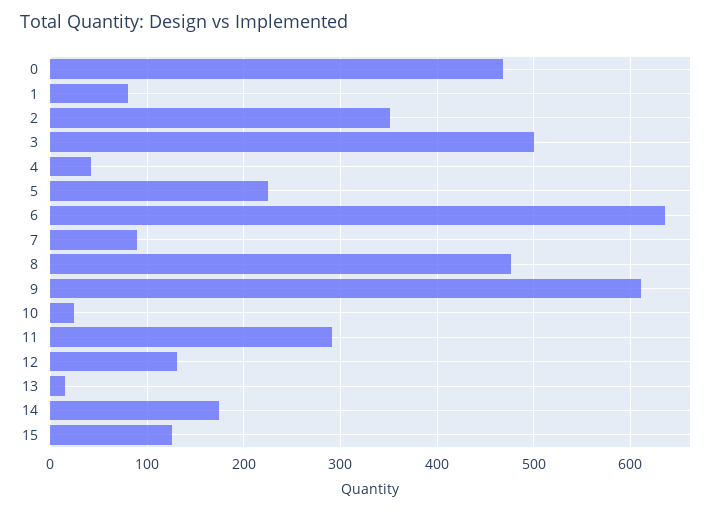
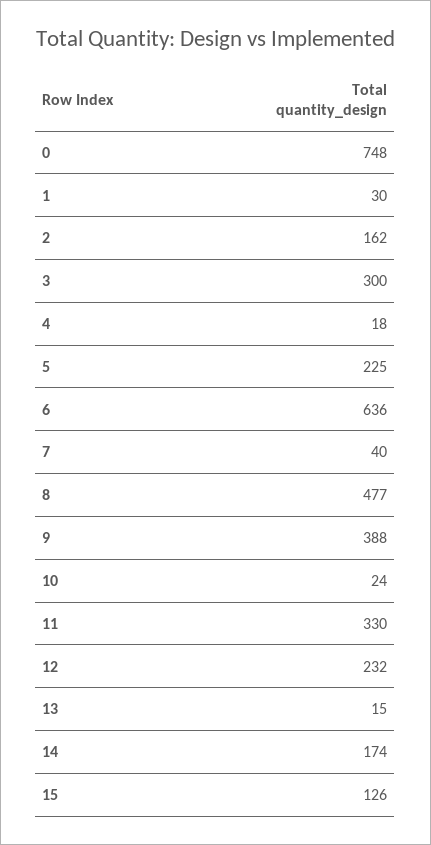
  {
-   "0": 470,
+   "0": 748,
-   "1": 80,
+   "1": 30,
-   "2": 350,
+   "2": 162,
-   "3": 500,
+   "3": 300,
-   "4": 40,
+   "4": 18,
    "5": 225,
    "6": 636,
-   "7": 90,
+   "7": 40,
    "8": 477,
-   "9": 610,
+   "9": 388,
    "10": 24,
-   "11": 290,
+   "11": 330,
-   "12": 130,
+   "12": 232,
    "13": 15,
    "14": 174,
    "15": 126
  }

